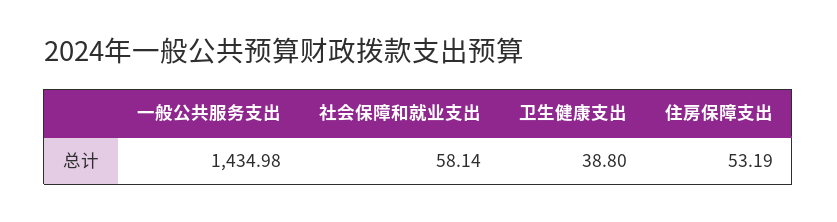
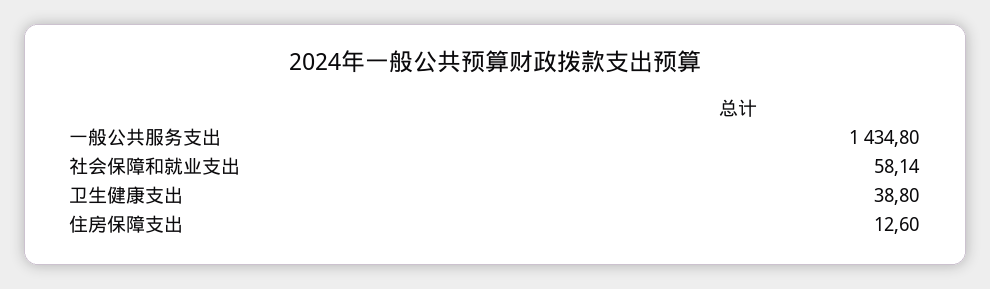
  {
-   "一般公共服务支出": 1434.98,
+   "一般公共服务支出": 1434.8,
    "社会保障和就业支出": 58.14,
    "卫生健康支出": 38.8,
-   "住房保障支出": 53.19
+   "住房保障支出": 12.6
  }

